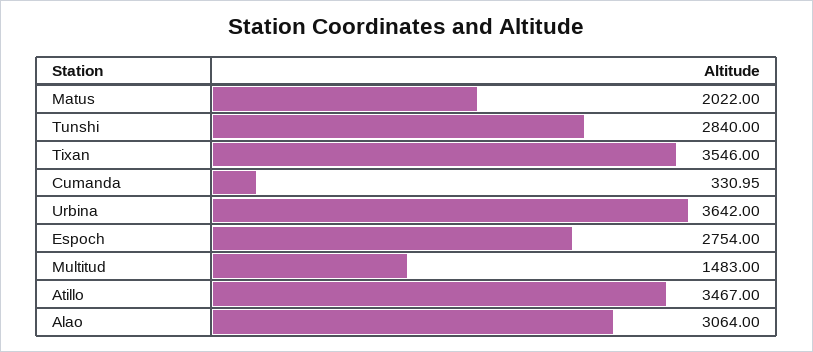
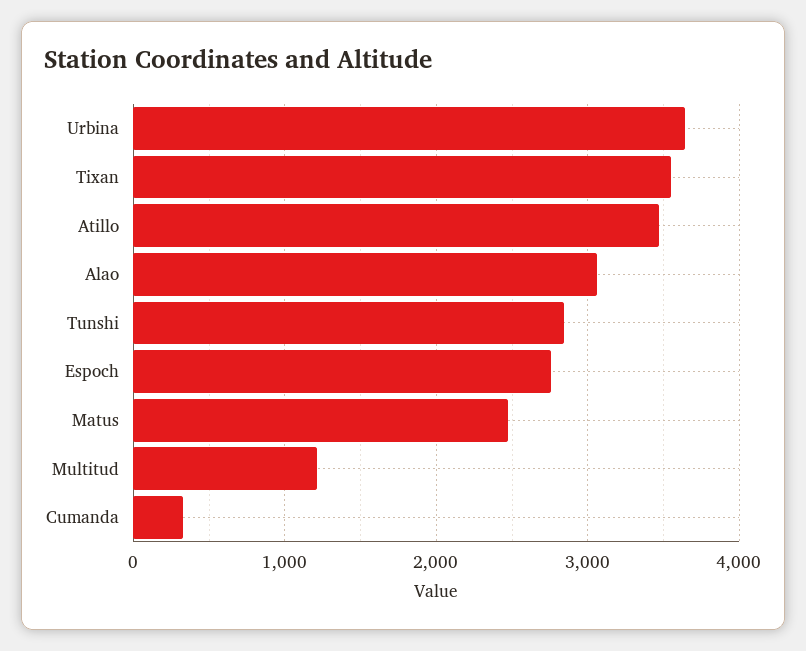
  {
-   "Matus": 2022,
+   "Matus": 2500,
    "Tunshi": 2840,
    "Tixan": 3546,
    "Cumanda": 330.95,
    "Urbina": 3642,
    "Espoch": 2754,
-   "Multitud": 1483,
+   "Multitud": 1200,
    "Atillo": 3467,
    "Alao": 3064
  }

